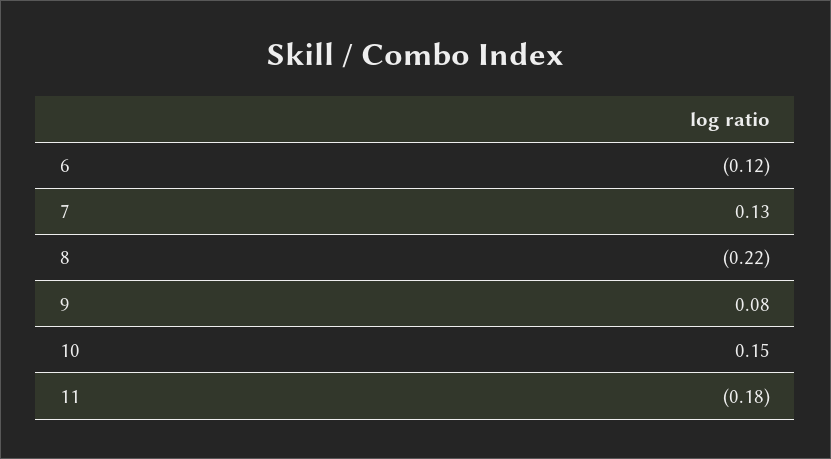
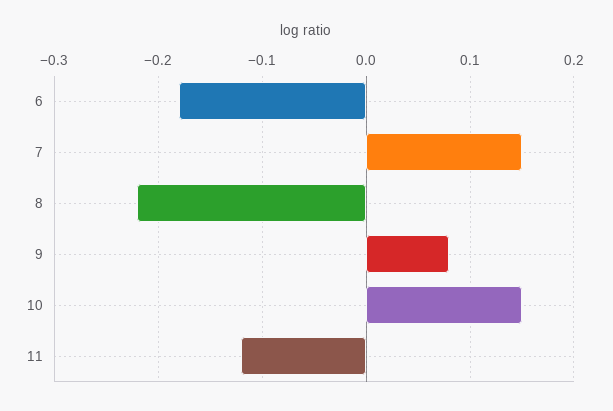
  {
-   "6": -0.12,
+   "6": -0.18,
-   "7": 0.13,
+   "7": 0.15,
    "8": -0.22,
    "9": 0.08,
    "10": 0.15,
-   "11": -0.18
+   "11": -0.12
  }

